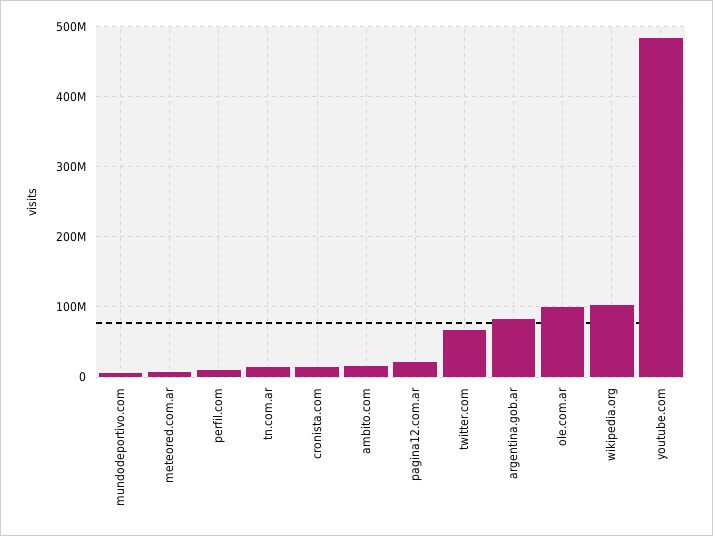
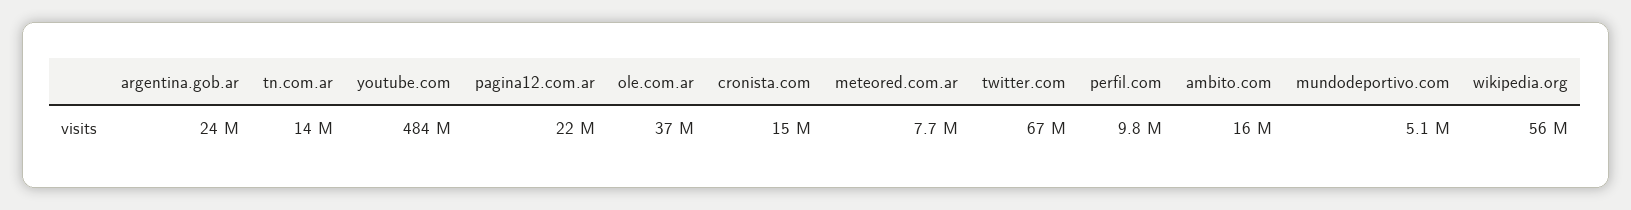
  {
    "mundodeportivo.com": 5100000,
    "meteored.com.ar": 7700000,
    "perfil.com": 9800000,
    "tn.com.ar": 14000000,
    "cronista.com": 15000000,
    "ambito.com": 16000000,
    "pagina12.com.ar": 22000000,
    "twitter.com": 67000000,
-   "argentina.gob.ar": 80000000,
+   "argentina.gob.ar": 24000000,
-   "ole.com.ar": 100000000,
+   "ole.com.ar": 37000000,
-   "wikipedia.org": 100000000,
+   "wikipedia.org": 56000000,
    "youtube.com": 484000000
  }

